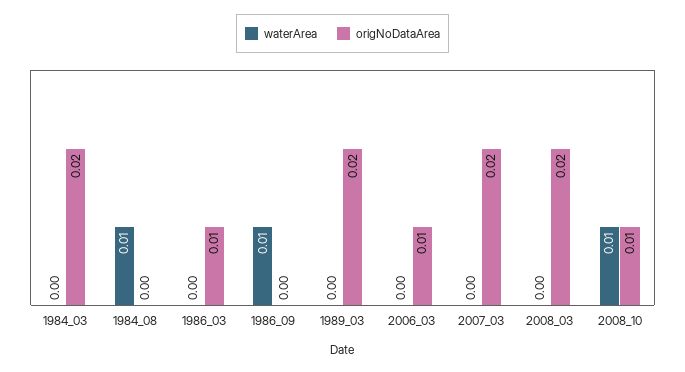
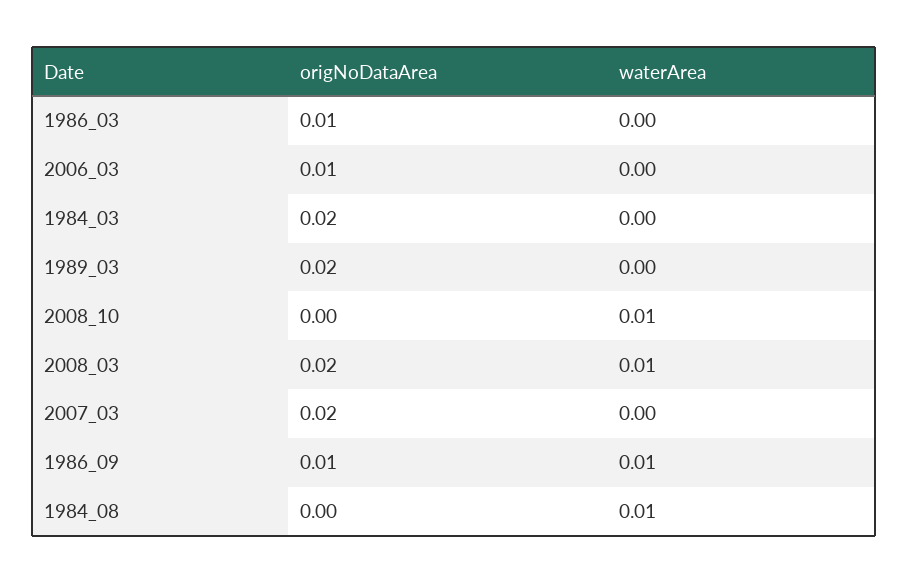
  {
    "waterArea": {
      "1984_03": 0,
      "1984_08": 0.01,
      "1986_03": 0,
      "1986_09": 0.01,
      "1989_03": 0,
      "2006_03": 0,
      "2007_03": 0,
-     "2008_03": 0,
+     "2008_03": 0.01,
      "2008_10": 0.01
    },
    "origNoDataArea": {
      "1984_03": 0.02,
      "1984_08": 0,
      "1986_03": 0.01,
-     "1986_09": 0,
+     "1986_09": 0.01,
      "1989_03": 0.02,
      "2006_03": 0.01,
      "2007_03": 0.02,
      "2008_03": 0.02,
-     "2008_10": 0.01
+     "2008_10": 0
    }
  }

